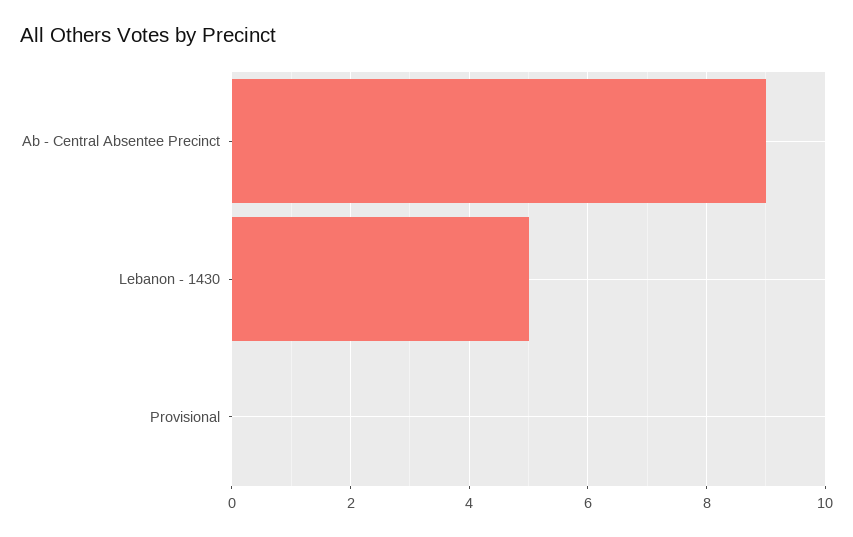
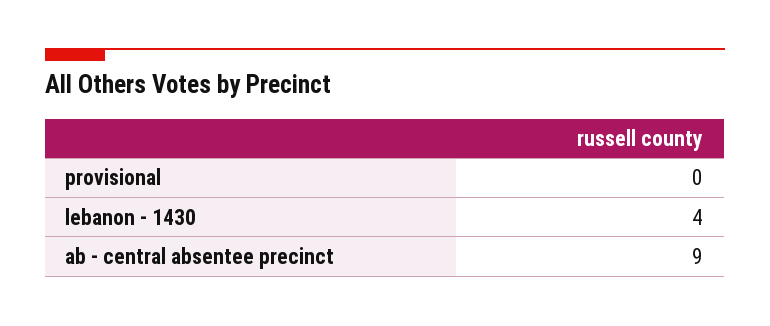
  {
    "Ab - Central Absentee Precinct": 9,
-   "Lebanon - 1430": 5,
+   "Lebanon - 1430": 4,
    "Provisional": 0
  }

